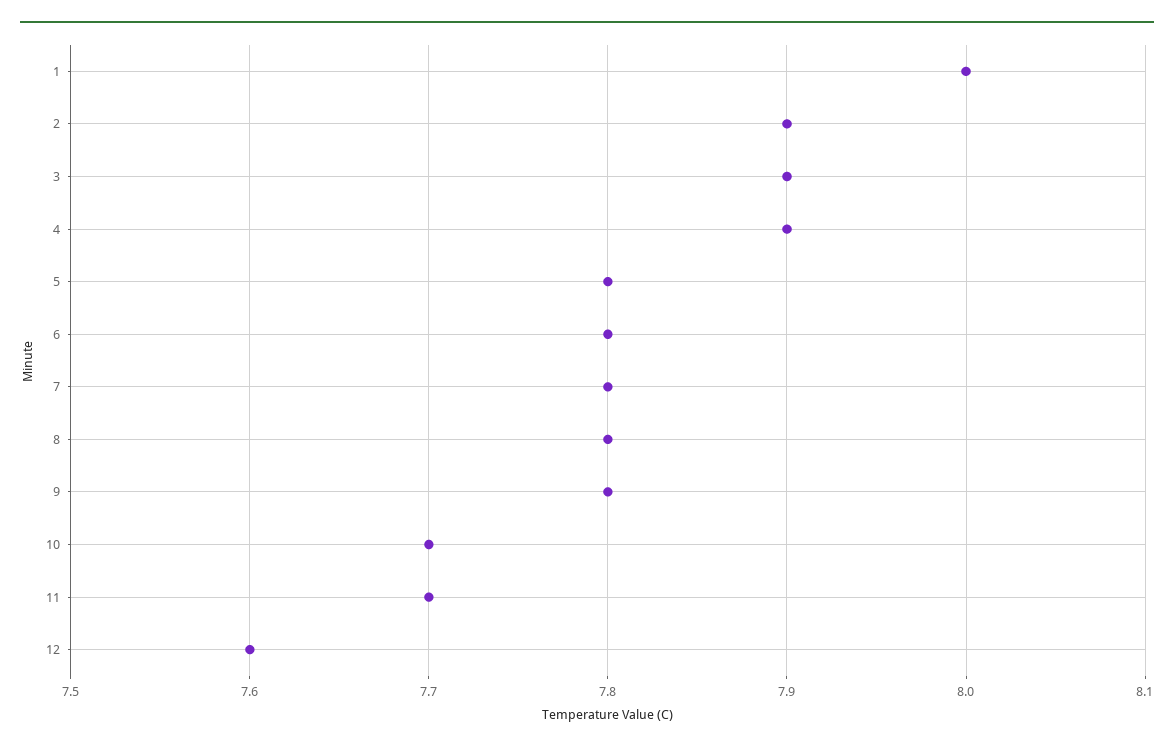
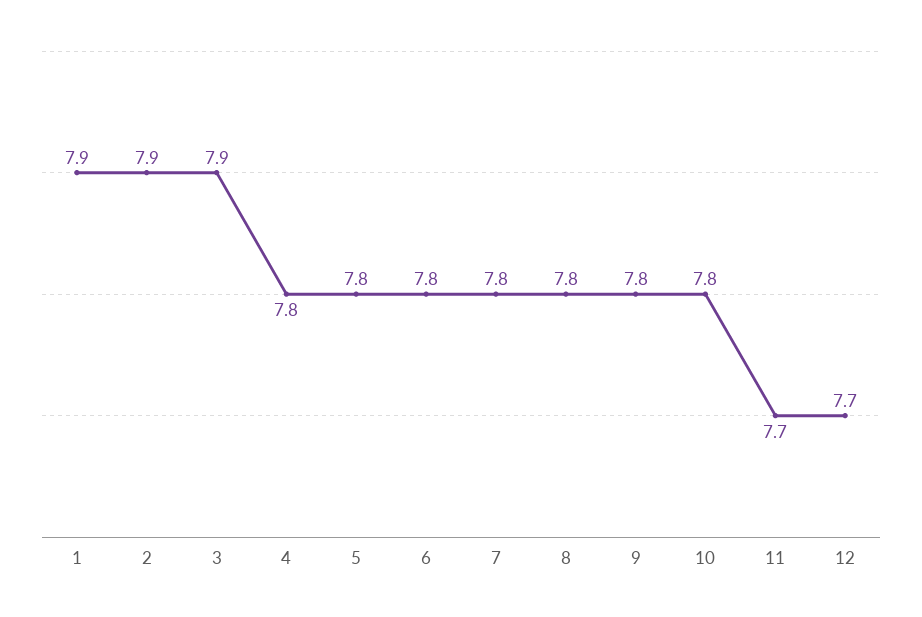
  {
-   "1": 8,
+   "1": 7.9,
    "2": 7.9,
    "3": 7.9,
-   "4": 7.9,
+   "4": 7.8,
    "5": 7.8,
    "6": 7.8,
    "7": 7.8,
    "8": 7.8,
    "9": 7.8,
-   "10": 7.7,
+   "10": 7.8,
    "11": 7.7,
-   "12": 7.6
+   "12": 7.7
  }

